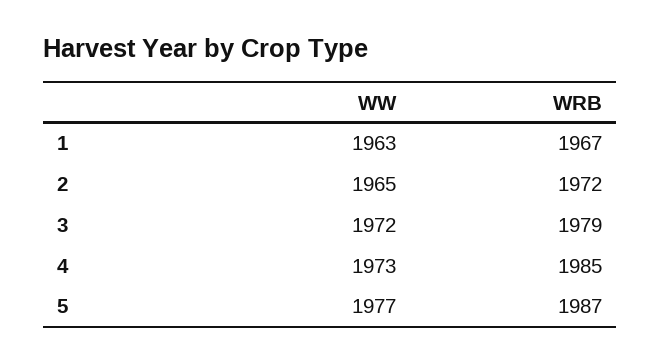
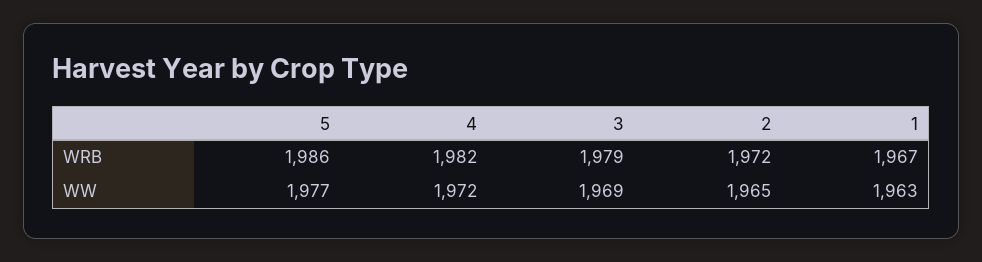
  {
    "WW": {
      "1": 1963,
      "2": 1965,
-     "3": 1972,
+     "3": 1969,
-     "4": 1973,
+     "4": 1972,
      "5": 1977
    },
    "WRB": {
      "1": 1967,
      "2": 1972,
      "3": 1979,
-     "4": 1985,
+     "4": 1982,
-     "5": 1987
+     "5": 1986
    }
  }

